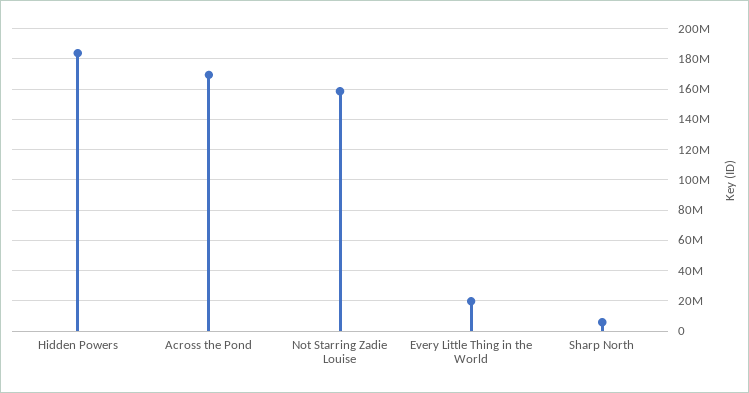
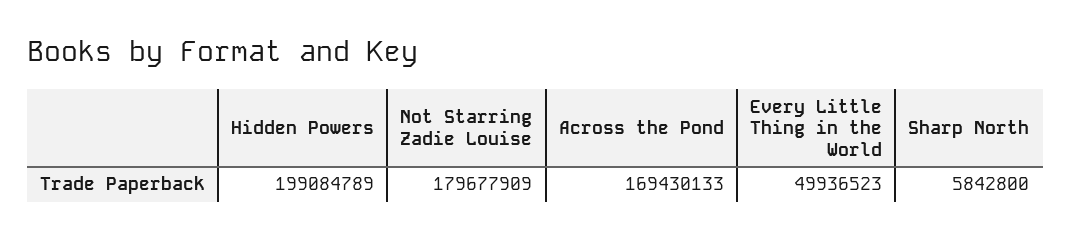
  {
-   "Hidden Powers": 185000000,
+   "Hidden Powers": 199084789,
    "Across the Pond": 169430133,
-   "Not Starring Zadie Louise": 160000000,
+   "Not Starring Zadie Louise": 179677909,
-   "Every Little Thing in the World": 20000000,
+   "Every Little Thing in the World": 49936523,
    "Sharp North": 5842800
  }

